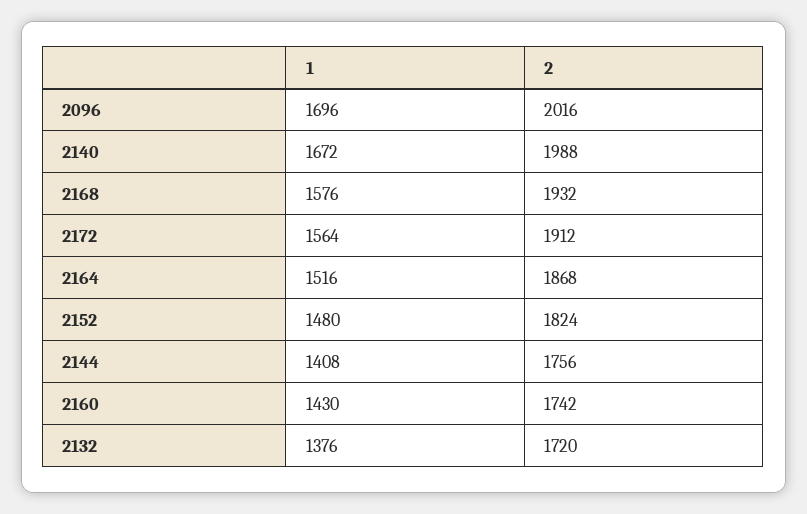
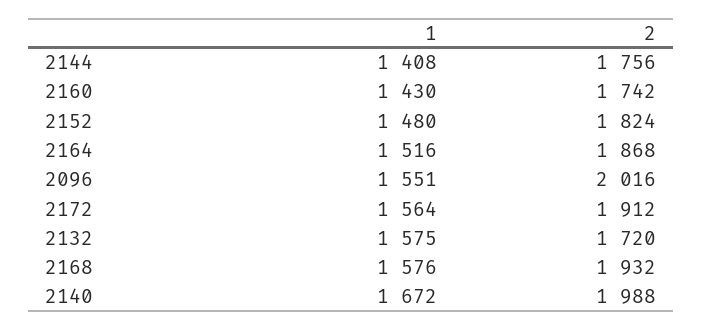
  {
    "1": {
-     "2096": 1696,
+     "2096": 1551,
      "2140": 1672,
      "2168": 1576,
      "2172": 1564,
      "2164": 1516,
      "2152": 1480,
      "2144": 1408,
      "2160": 1430,
-     "2132": 1376
+     "2132": 1575
    },
    "2": {
      "2096": 2016,
      "2140": 1988,
      "2168": 1932,
      "2172": 1912,
      "2164": 1868,
      "2152": 1824,
      "2144": 1756,
      "2160": 1742,
      "2132": 1720
    }
  }

